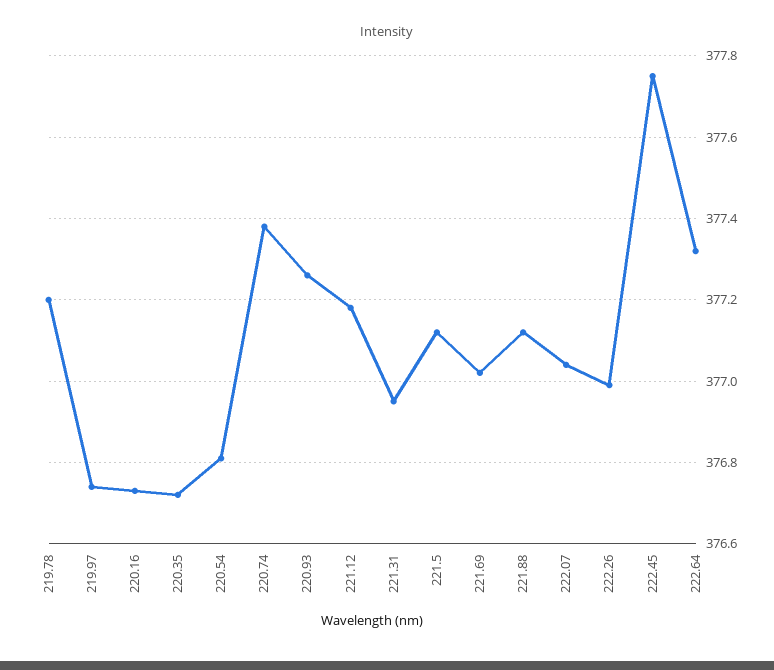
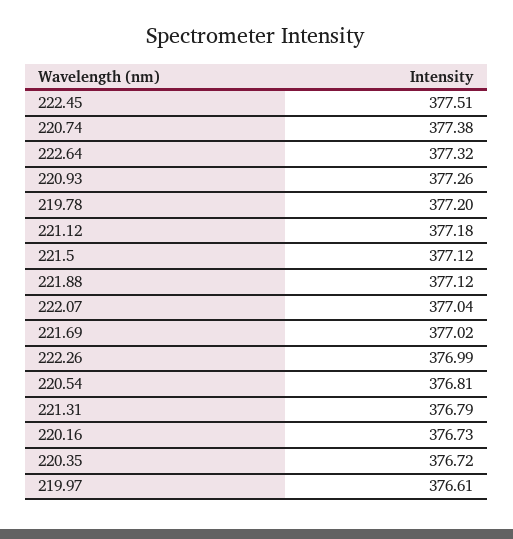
  {
    "219.78": 377.2,
-   "219.97": 376.75,
+   "219.97": 376.61,
    "220.16": 376.73,
    "220.35": 376.72,
    "220.54": 376.81,
    "220.74": 377.38,
    "220.93": 377.26,
    "221.12": 377.18,
-   "221.31": 376.95,
+   "221.31": 376.79,
    "221.5": 377.12,
    "221.69": 377.02,
    "221.88": 377.12,
    "222.07": 377.04,
    "222.26": 376.99,
-   "222.45": 377.75,
+   "222.45": 377.51,
    "222.64": 377.32
  }

